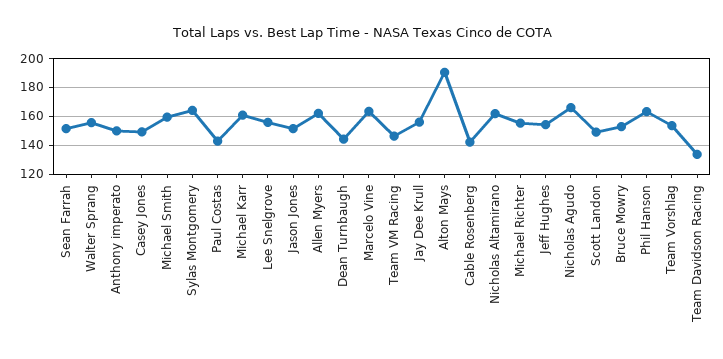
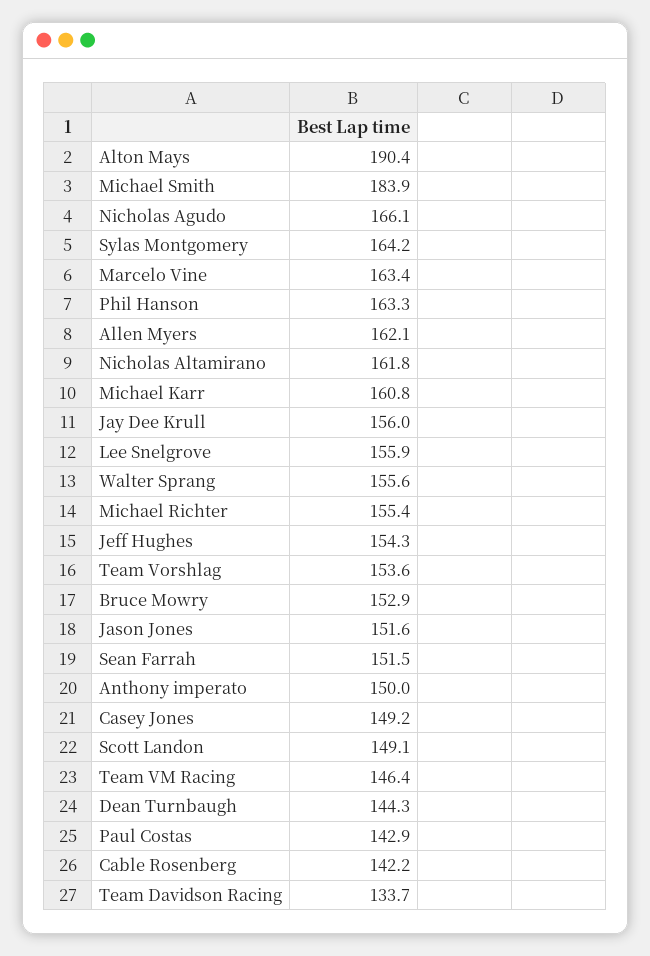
  {
    "Sean Farrah": 151.5,
    "Walter Sprang": 155.6,
    "Anthony imperato": 150,
    "Casey Jones": 149.2,
-   "Michael Smith": 160,
+   "Michael Smith": 183.9,
    "Sylas Montgomery": 164.2,
    "Paul Costas": 142.9,
    "Michael Karr": 160.8,
    "Lee Snelgrove": 155.9,
    "Jason Jones": 151.6,
    "Allen Myers": 162.1,
    "Dean Turnbaugh": 144.3,
    "Marcelo Vine": 163.4,
    "Team VM Racing": 146.4,
    "Jay Dee Krull": 156,
    "Alton Mays": 190.4,
    "Cable Rosenberg": 142.2,
    "Nicholas Altamirano": 161.8,
    "Michael Richter": 155.4,
    "Jeff Hughes": 154.3,
    "Nicholas Agudo": 166.1,
    "Scott Landon": 149.1,
    "Bruce Mowry": 152.9,
    "Phil Hanson": 163.3,
    "Team Vorshlag": 153.6,
    "Team Davidson Racing": 133.7
  }

